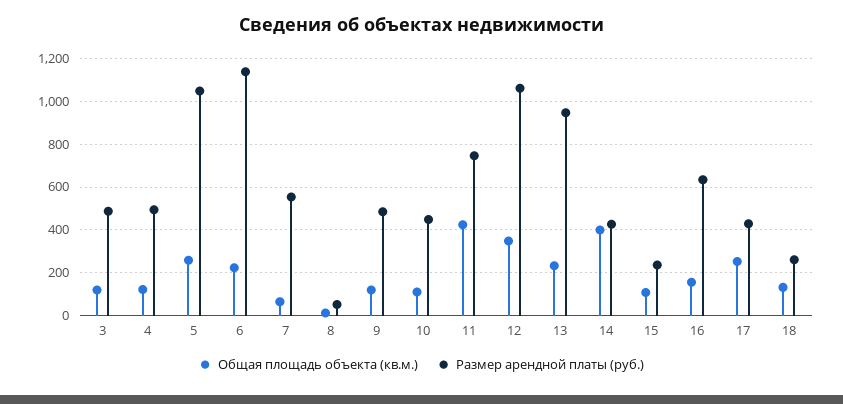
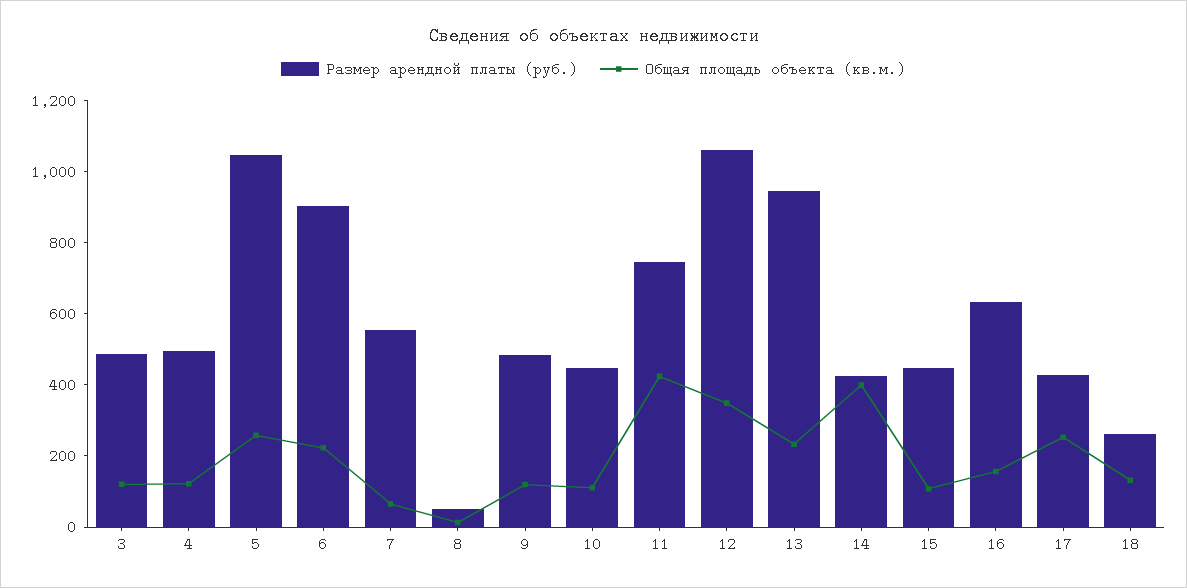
  {
    "Общая площадь объекта (кв.м.)": {
      "3": 100,
      "4": 100,
      "5": 250,
      "6": 200,
      "7": 50,
      "8": 0,
      "9": 100,
      "10": 100,
      "11": 400,
      "12": 350,
      "13": 250,
      "14": 400,
      "15": 100,
      "16": 150,
      "17": 250,
      "18": 150
    },
    "Размер арендной платы (руб.)": {
      "3": 500,
      "4": 500,
      "5": 1050,
-     "6": 1150,
+     "6": 900,
      "7": 550,
      "8": 50,
      "9": 500,
      "10": 450,
      "11": 750,
      "12": 1050,
      "13": 950,
      "14": 450,
-     "15": 250,
+     "15": 450,
      "16": 650,
      "17": 450,
      "18": 250
    }
  }

